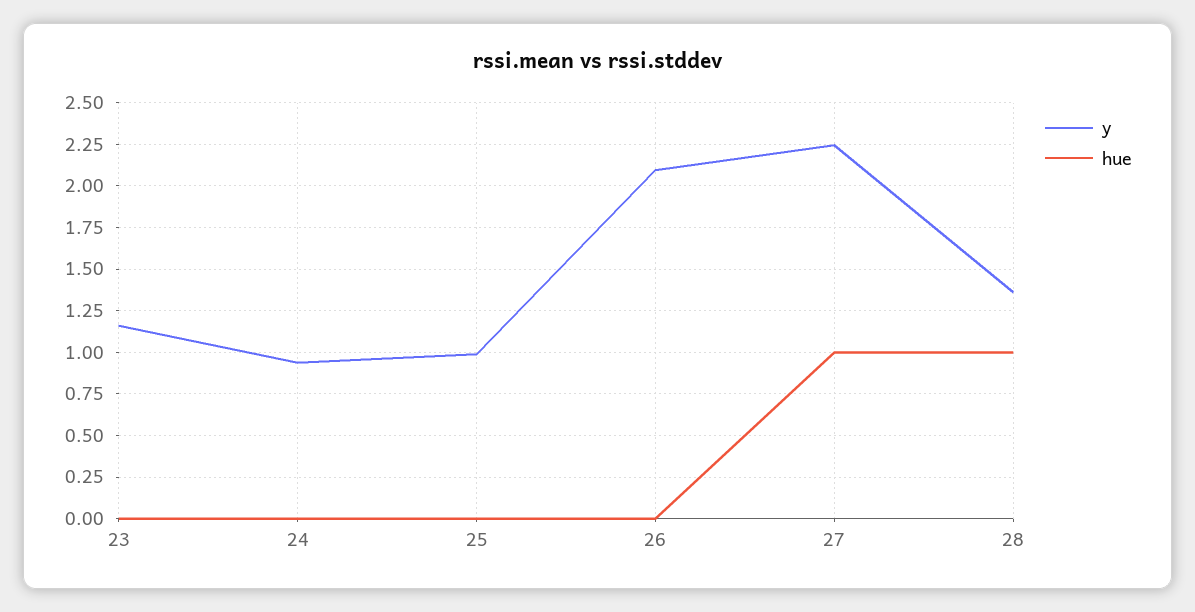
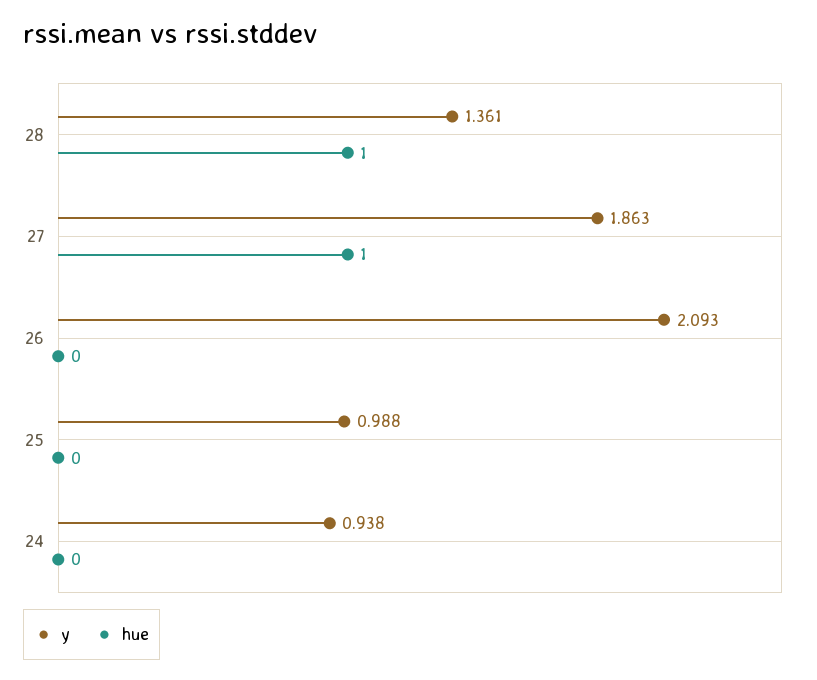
  {
    "y": {
-     "23": 1.15,
      "24": 0.938,
      "25": 0.988,
      "26": 2.093,
-     "27": 2.25,
+     "27": 1.863,
      "28": 1.361
    },
    "hue": {
-     "23": 0,
      "24": 0,
      "25": 0,
      "26": 0,
      "27": 1,
      "28": 1
    }
  }

